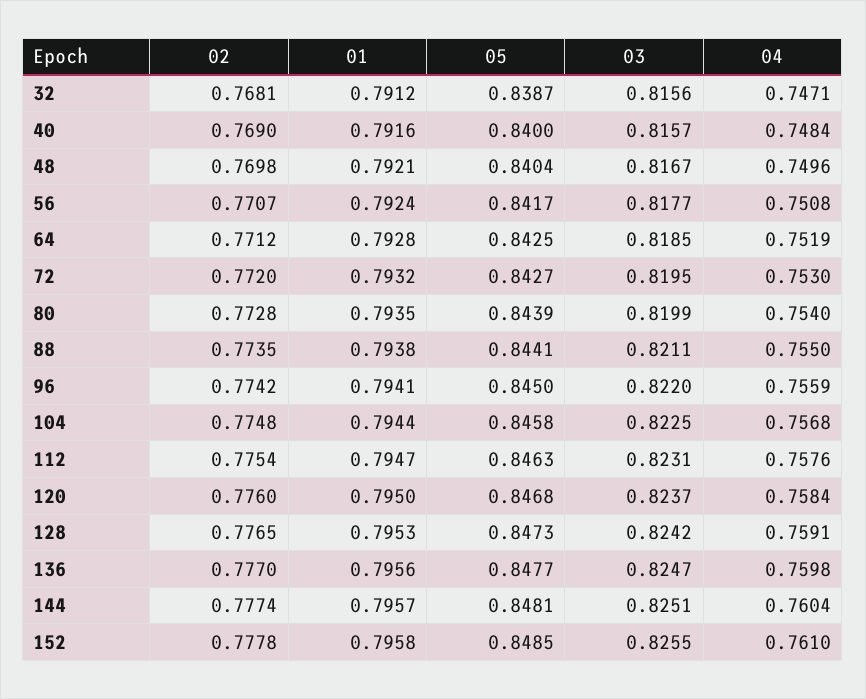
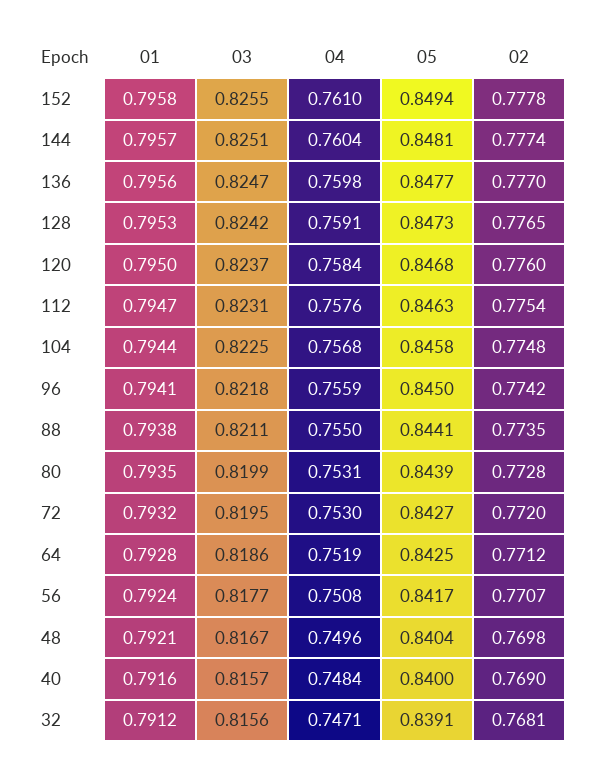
  {
    "02": {
      "32": 0.7681,
      "40": 0.769,
      "48": 0.7698,
      "56": 0.7707,
      "64": 0.7712,
      "72": 0.772,
      "80": 0.7728,
      "88": 0.7735,
      "96": 0.7742,
      "104": 0.7748,
      "112": 0.7754,
      "120": 0.776,
      "128": 0.7765,
      "136": 0.777,
      "144": 0.7774,
      "152": 0.7778
    },
    "01": {
      "32": 0.7912,
      "40": 0.7916,
      "48": 0.7921,
      "56": 0.7924,
      "64": 0.7928,
      "72": 0.7932,
      "80": 0.7935,
      "88": 0.7938,
      "96": 0.7941,
      "104": 0.7944,
      "112": 0.7947,
      "120": 0.795,
      "128": 0.7953,
      "136": 0.7956,
      "144": 0.7957,
      "152": 0.7958
    },
    "05": {
-     "32": 0.8387,
+     "32": 0.8391,
      "40": 0.84,
      "48": 0.8404,
      "56": 0.8417,
      "64": 0.8425,
      "72": 0.8427,
      "80": 0.8439,
      "88": 0.8441,
      "96": 0.845,
      "104": 0.8458,
      "112": 0.8463,
      "120": 0.8468,
      "128": 0.8473,
      "136": 0.8477,
      "144": 0.8481,
-     "152": 0.8485
+     "152": 0.8494
    },
    "03": {
      "32": 0.8156,
      "40": 0.8157,
      "48": 0.8167,
      "56": 0.8177,
-     "64": 0.8185,
+     "64": 0.8186,
      "72": 0.8195,
      "80": 0.8199,
      "88": 0.8211,
-     "96": 0.822,
+     "96": 0.8218,
      "104": 0.8225,
      "112": 0.8231,
      "120": 0.8237,
      "128": 0.8242,
      "136": 0.8247,
      "144": 0.8251,
      "152": 0.8255
    },
    "04": {
      "32": 0.7471,
      "40": 0.7484,
      "48": 0.7496,
      "56": 0.7508,
      "64": 0.7519,
      "72": 0.753,
-     "80": 0.754,
+     "80": 0.7531,
      "88": 0.755,
      "96": 0.7559,
      "104": 0.7568,
      "112": 0.7576,
      "120": 0.7584,
      "128": 0.7591,
      "136": 0.7598,
      "144": 0.7604,
      "152": 0.761
    }
  }

